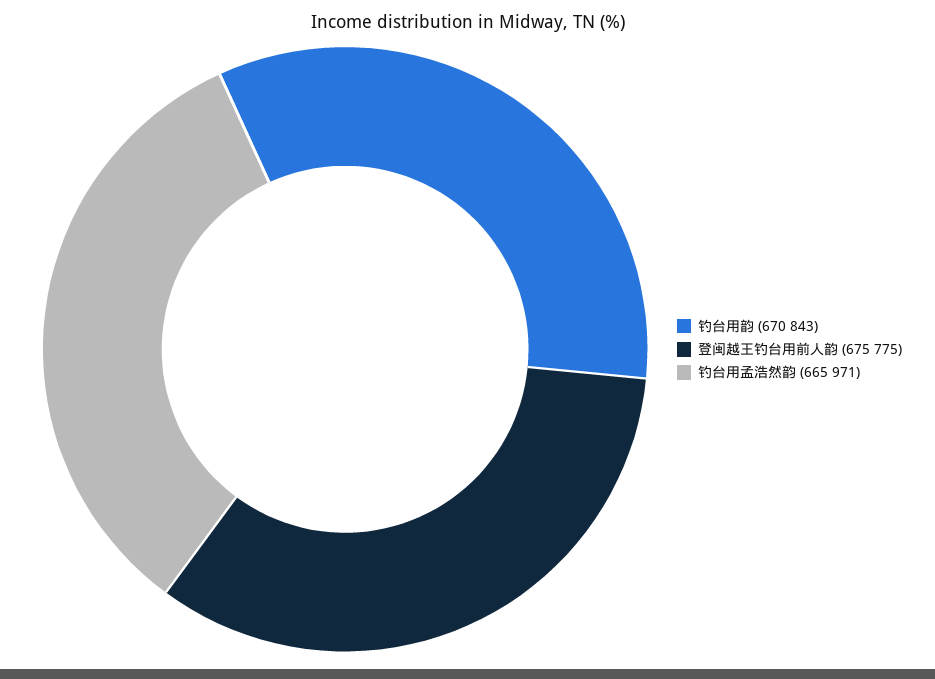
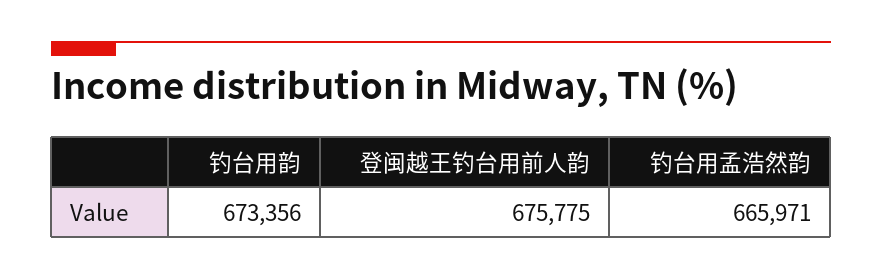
  {
-   "钓台用韵": 670843,
+   "钓台用韵": 673356,
    "登闽越王钓台用前人韵": 675775,
    "钓台用孟浩然韵": 665971
  }

